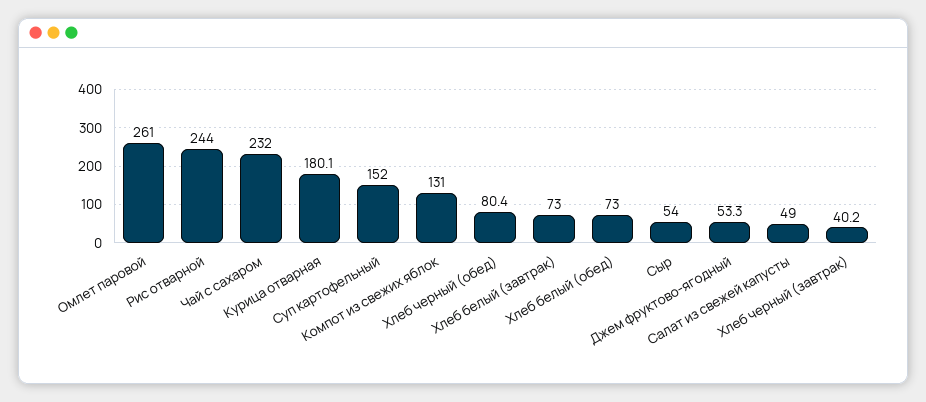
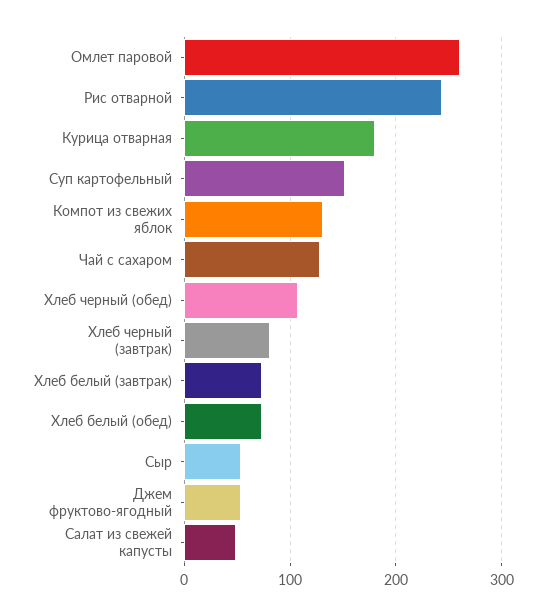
  {
    "Омлет паровой": 261,
    "Рис отварной": 244,
-   "Чай с сахаром": 232,
+   "Чай с сахаром": 130,
    "Курица отварная": 180.1,
    "Суп картофельный": 152,
    "Компот из свежих яблок": 131,
-   "Хлеб черный (обед)": 80.4,
+   "Хлеб черный (обед)": 110,
    "Хлеб белый (завтрак)": 73,
    "Хлеб белый (обед)": 73,
    "Сыр": 54,
    "Джем фруктово-ягодный": 53.3,
    "Салат из свежей капусты": 49,
-   "Хлеб черный (завтрак)": 40.2
+   "Хлеб черный (завтрак)": 80
  }

